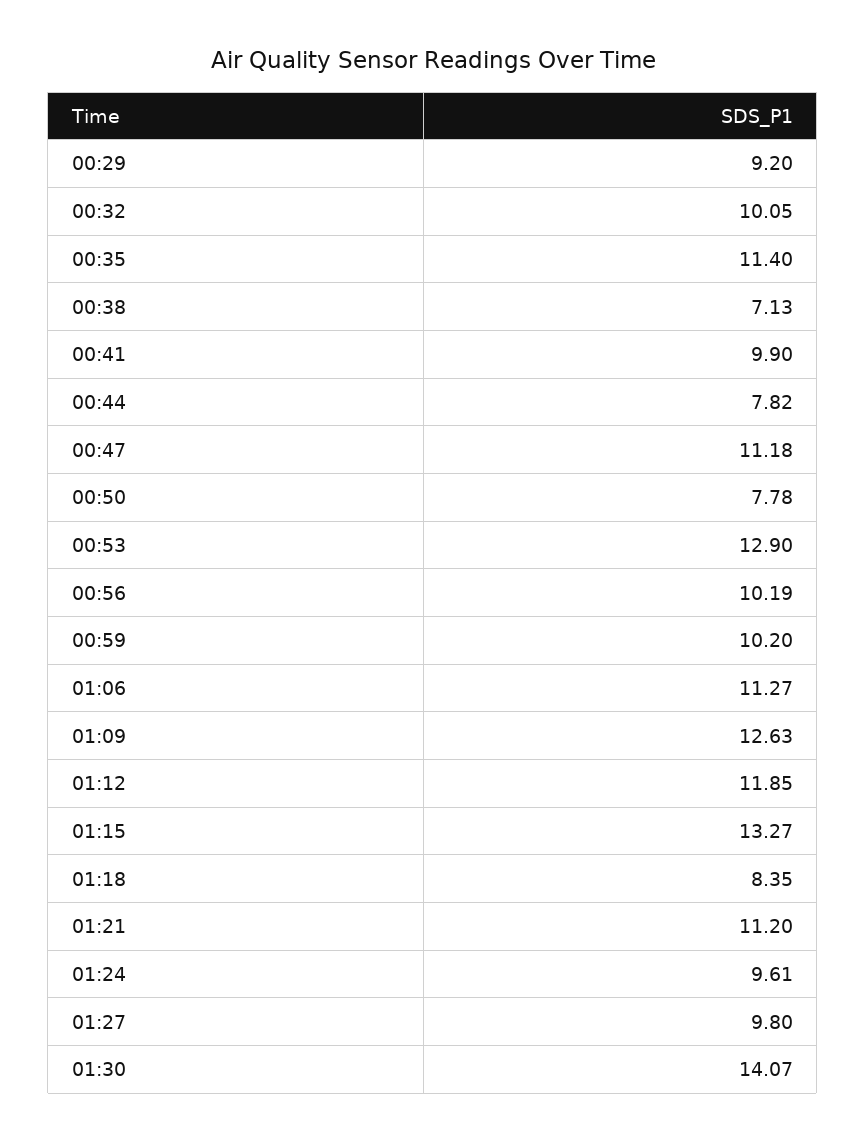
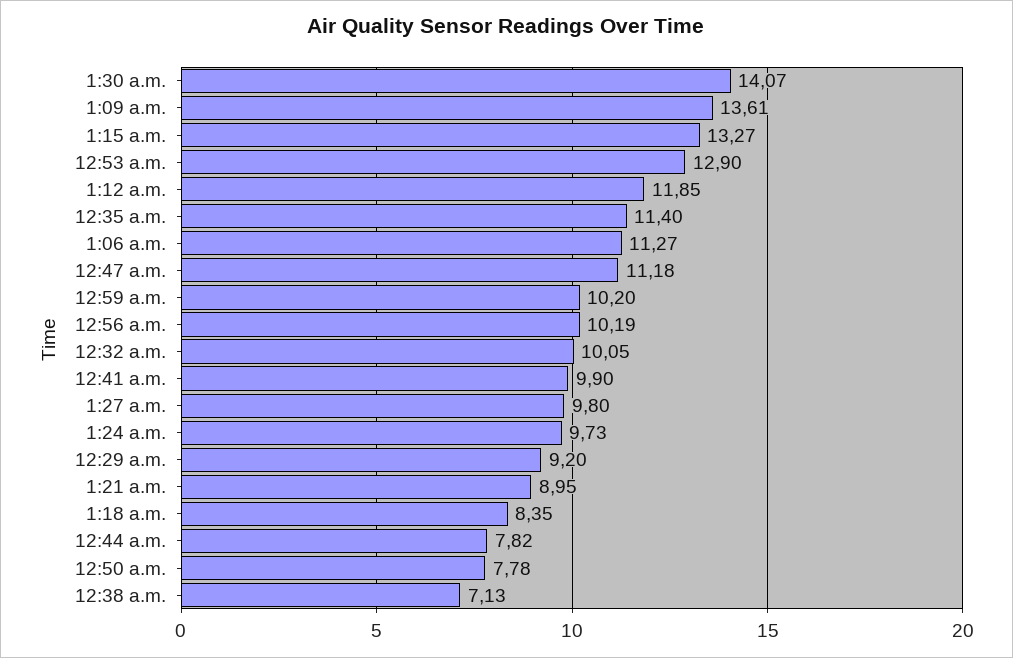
  {
    "00:29": 9.2,
    "00:32": 10.05,
    "00:35": 11.4,
    "00:38": 7.13,
    "00:41": 9.9,
    "00:44": 7.82,
    "00:47": 11.18,
    "00:50": 7.78,
    "00:53": 12.9,
    "00:56": 10.19,
    "00:59": 10.2,
    "01:06": 11.27,
-   "01:09": 12.63,
+   "01:09": 13.61,
    "01:12": 11.85,
    "01:15": 13.27,
    "01:18": 8.35,
-   "01:21": 11.2,
+   "01:21": 8.95,
-   "01:24": 9.61,
+   "01:24": 9.73,
    "01:27": 9.8,
    "01:30": 14.07
  }

